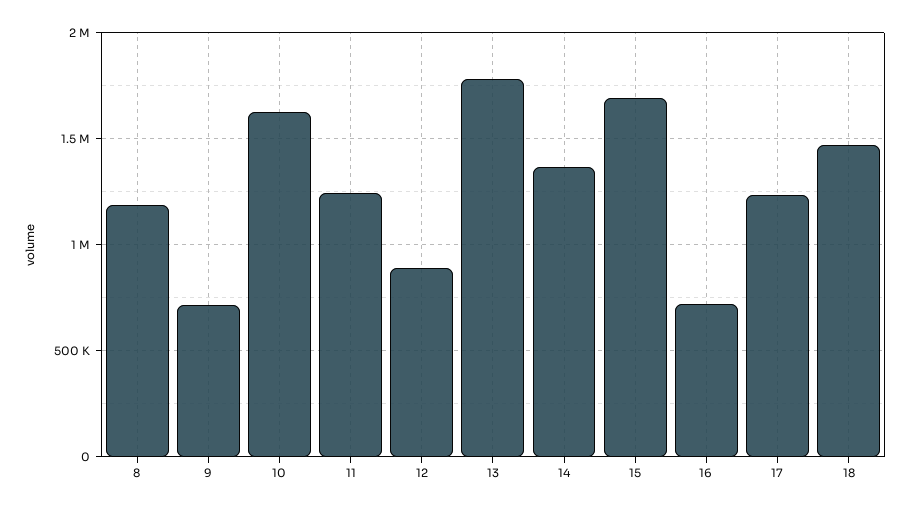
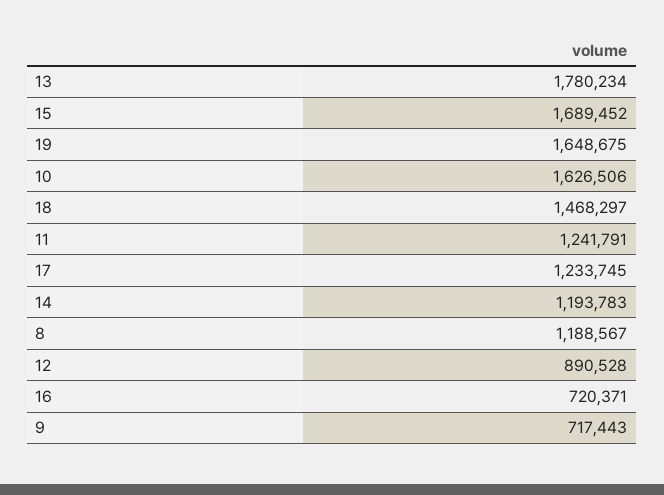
  {
    "8": 1188567,
    "9": 717443,
    "10": 1626506,
    "11": 1241791,
    "12": 890528,
    "13": 1780234,
-   "14": 1350000,
+   "14": 1193783,
    "15": 1689452,
    "16": 720371,
    "17": 1233745,
-   "18": 1468297
+   "18": 1468297,
+   "19": 1648675
  }

